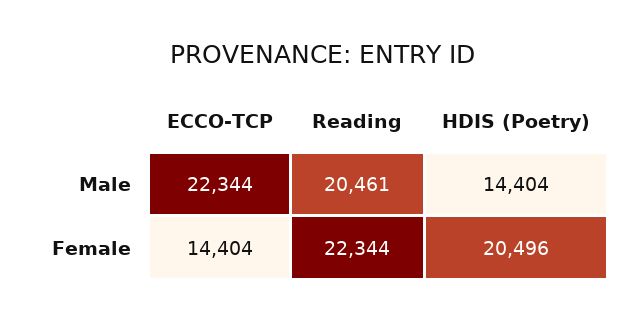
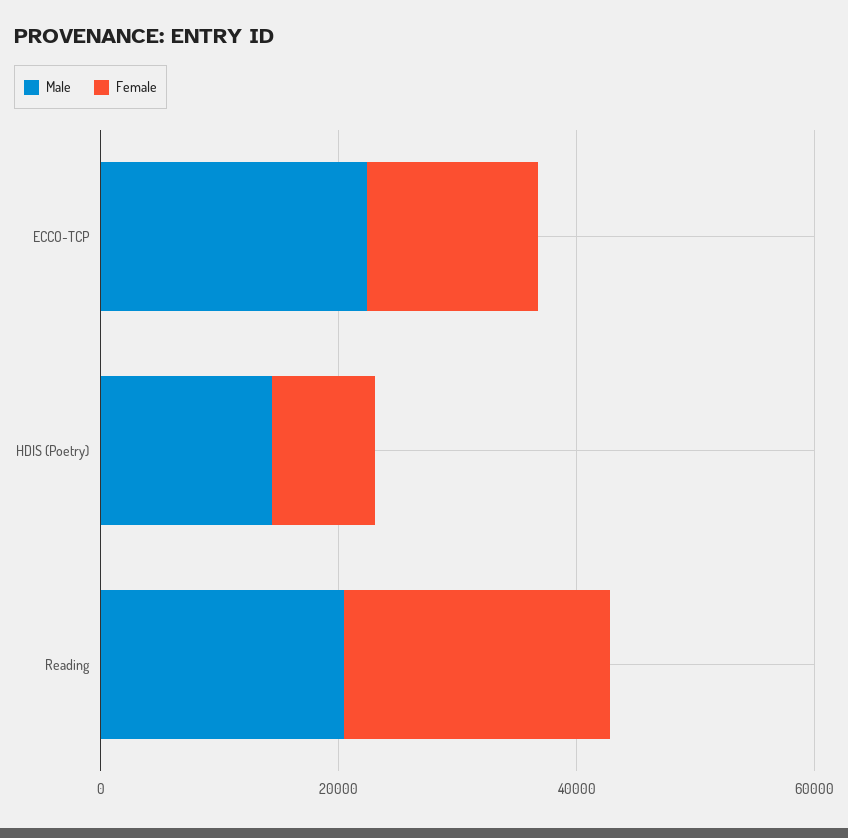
  {
    "Male": {
      "ECCO-TCP": 22344,
      "Reading": 20461,
      "HDIS (Poetry)": 14404
    },
    "Female": {
      "ECCO-TCP": 14404,
      "Reading": 22344,
-     "HDIS (Poetry)": 20496
+     "HDIS (Poetry)": 10000
    }
  }

